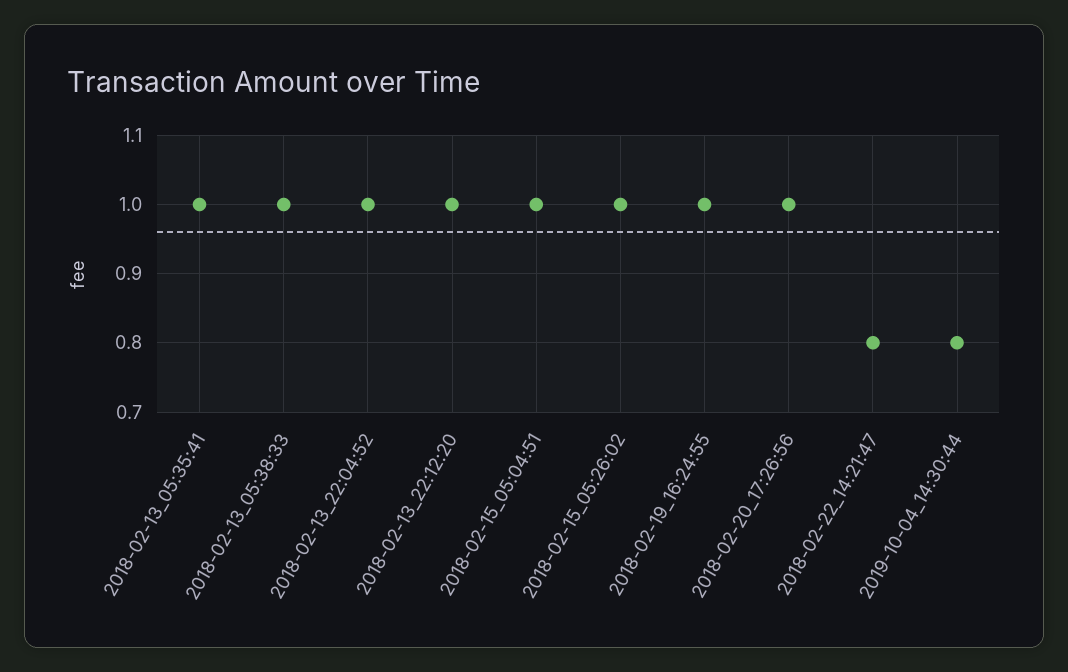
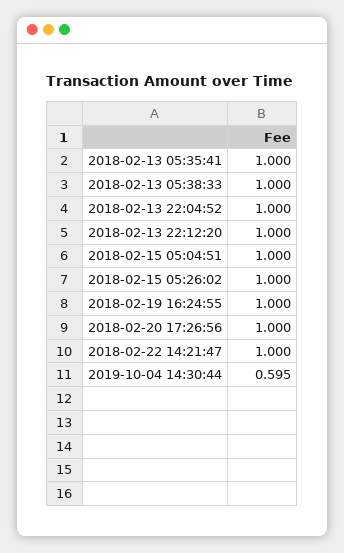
  {
    "2018-02-13_05:35:41": 1,
    "2018-02-13_05:38:33": 1,
    "2018-02-13_22:04:52": 1,
    "2018-02-13_22:12:20": 1,
    "2018-02-15_05:04:51": 1,
    "2018-02-15_05:26:02": 1,
    "2018-02-19_16:24:55": 1,
    "2018-02-20_17:26:56": 1,
-   "2018-02-22_14:21:47": 0.8,
+   "2018-02-22_14:21:47": 1,
-   "2019-10-04_14:30:44": 0.8
+   "2019-10-04_14:30:44": 0.595
  }

